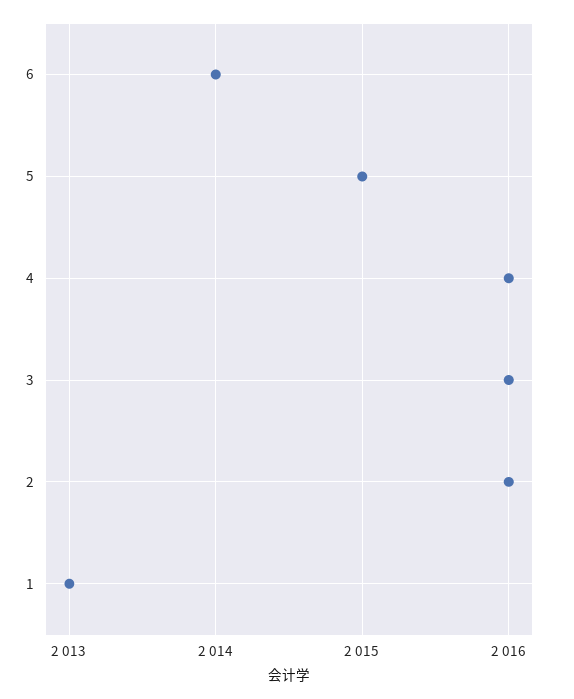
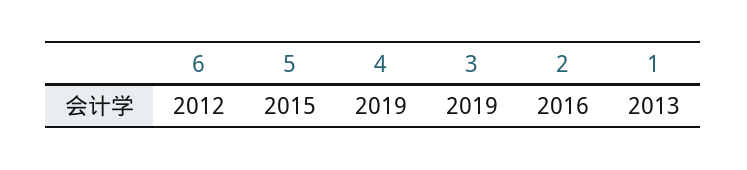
  {
-   "6": 2014,
+   "6": 2012,
    "5": 2015,
-   "4": 2016,
+   "4": 2019,
-   "3": 2016,
+   "3": 2019,
    "2": 2016,
    "1": 2013
  }

